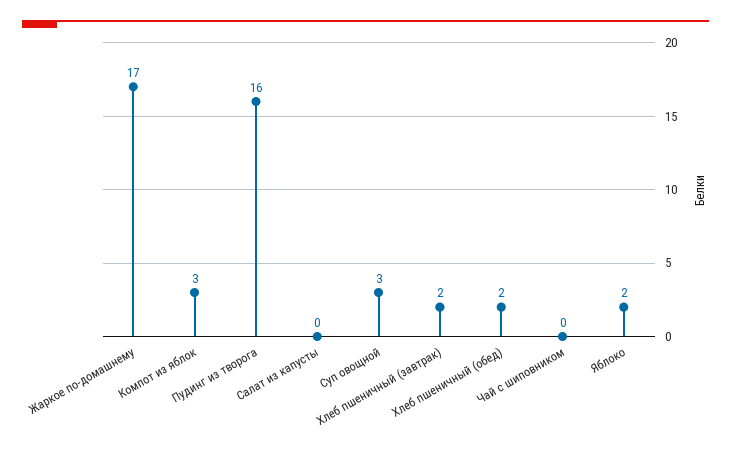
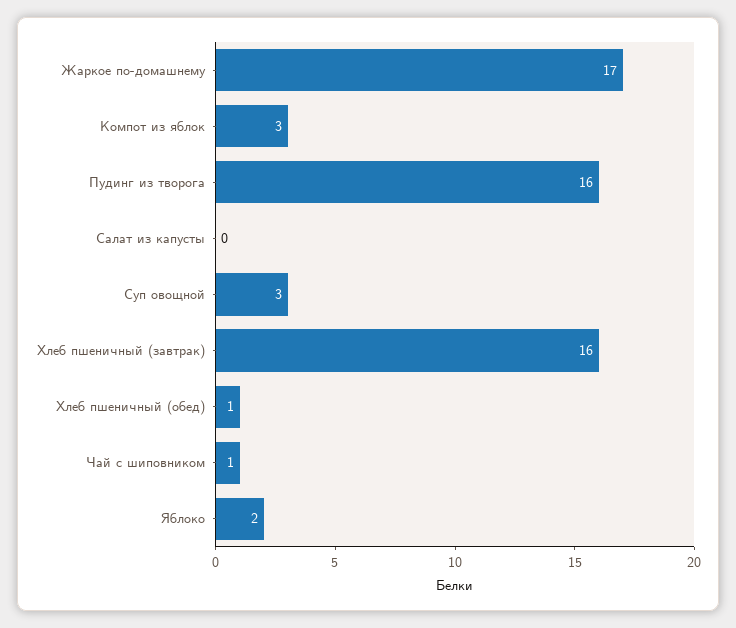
  {
    "Жаркое по-домашнему": 17,
    "Компот из яблок": 3,
    "Пудинг из творога": 16,
    "Салат из капусты": 0,
    "Суп овощной": 3,
-   "Хлеб пшеничный (завтрак)": 2,
+   "Хлеб пшеничный (завтрак)": 16,
-   "Хлеб пшеничный (обед)": 2,
+   "Хлеб пшеничный (обед)": 1,
-   "Чай с шиповником": 0,
+   "Чай с шиповником": 1,
    "Яблоко": 2
  }

